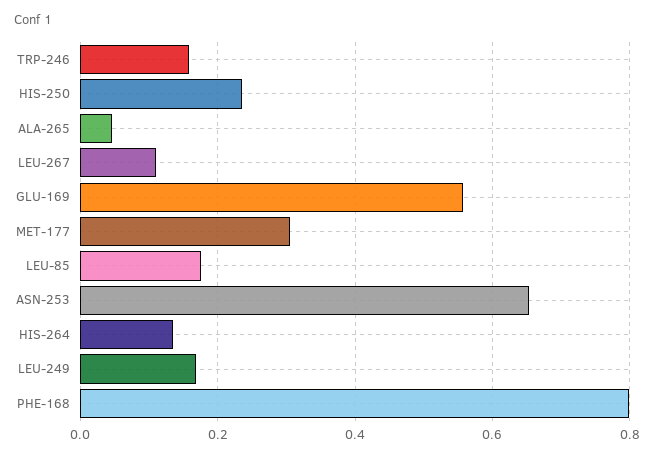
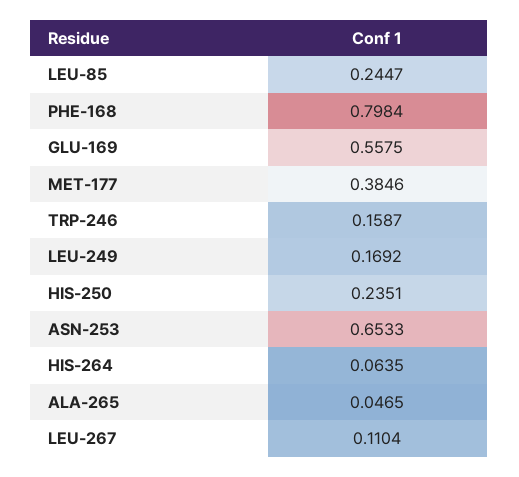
  {
    "TRP-246": 0.1587,
    "HIS-250": 0.2351,
    "ALA-265": 0.0465,
    "LEU-267": 0.1104,
    "GLU-169": 0.5575,
-   "MET-177": 0.3,
+   "MET-177": 0.3846,
-   "LEU-85": 0.18,
+   "LEU-85": 0.2447,
    "ASN-253": 0.6533,
-   "HIS-264": 0.14,
+   "HIS-264": 0.0635,
    "LEU-249": 0.1692,
    "PHE-168": 0.7984
  }

